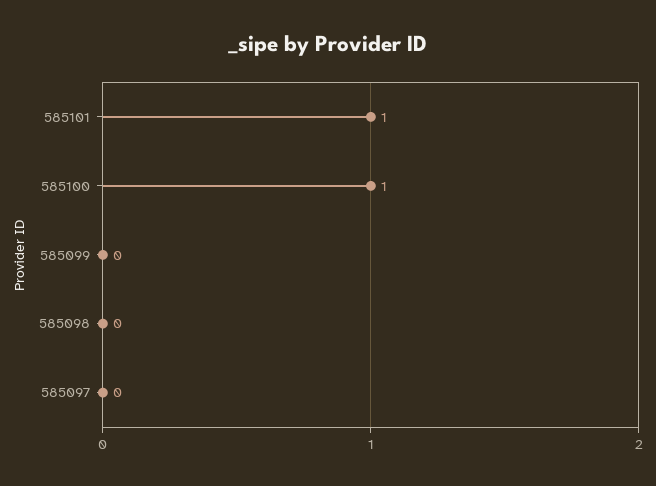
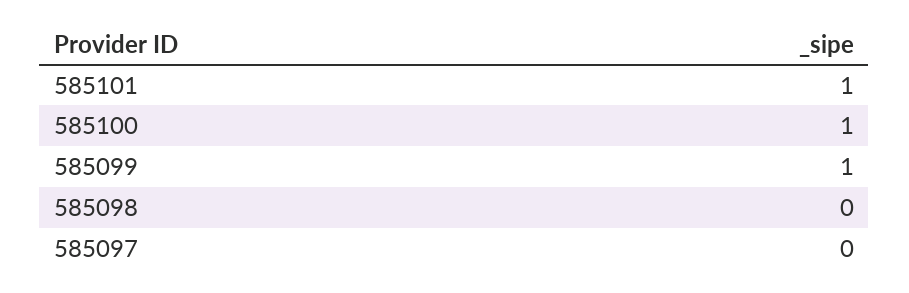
  {
    "585101": 1,
    "585100": 1,
-   "585099": 0,
+   "585099": 1,
    "585098": 0,
    "585097": 0
  }

